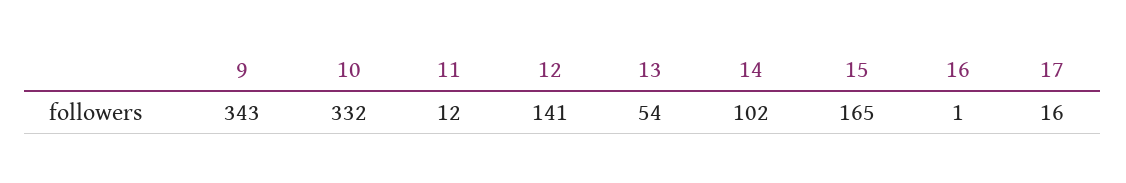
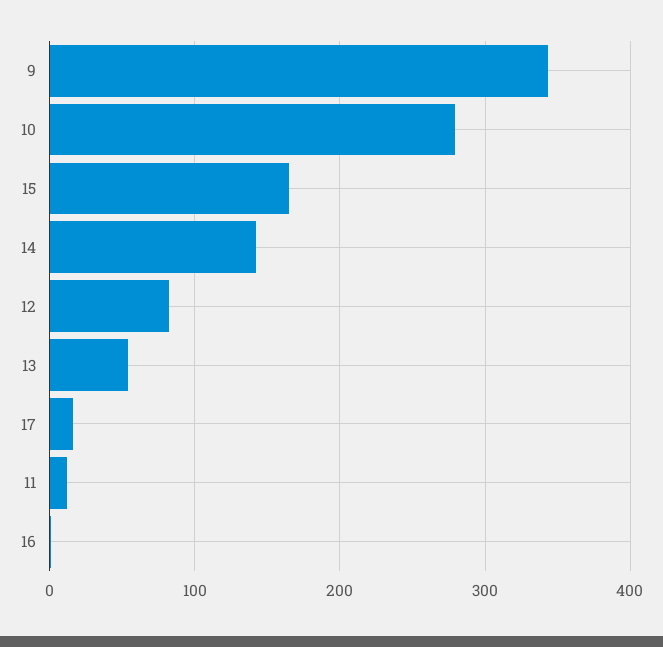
  {
    "9": 343,
-   "10": 332,
+   "10": 280,
    "11": 12,
-   "12": 141,
+   "12": 80,
    "13": 54,
-   "14": 102,
+   "14": 140,
    "15": 165,
    "16": 1,
    "17": 16
  }

